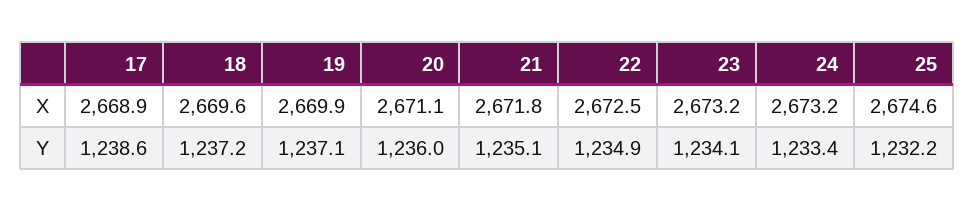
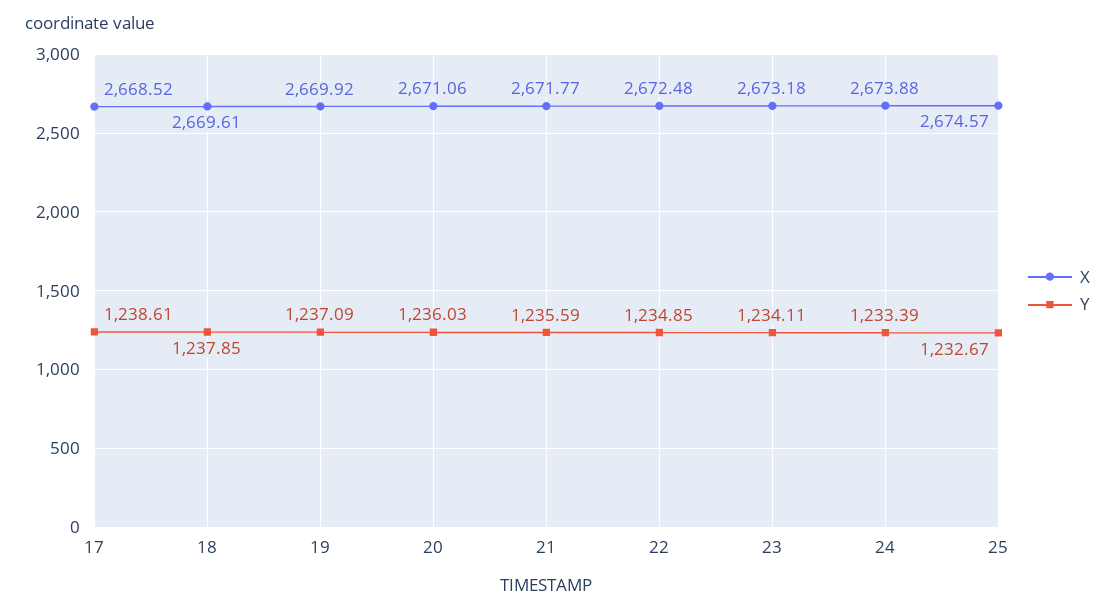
  {
    "X": {
-     "17": 2668.9,
+     "17": 2668.52,
      "18": 2669.61,
      "19": 2669.92,
      "20": 2671.06,
      "21": 2671.77,
      "22": 2672.48,
      "23": 2673.18,
-     "24": 2673.2,
+     "24": 2673.88,
      "25": 2674.57
    },
    "Y": {
      "17": 1238.61,
-     "18": 1237.2,
+     "18": 1237.85,
      "19": 1237.09,
      "20": 1236.03,
-     "21": 1235.1,
+     "21": 1235.59,
      "22": 1234.85,
      "23": 1234.11,
      "24": 1233.39,
-     "25": 1232.2
+     "25": 1232.67
    }
  }

